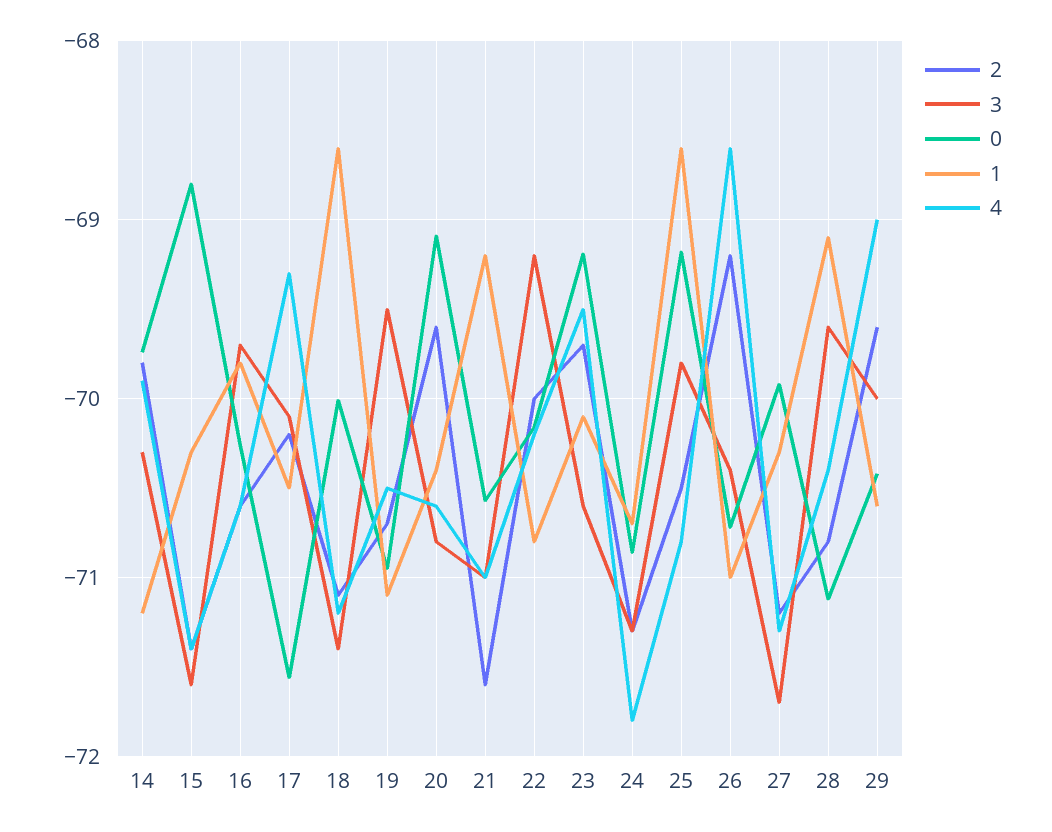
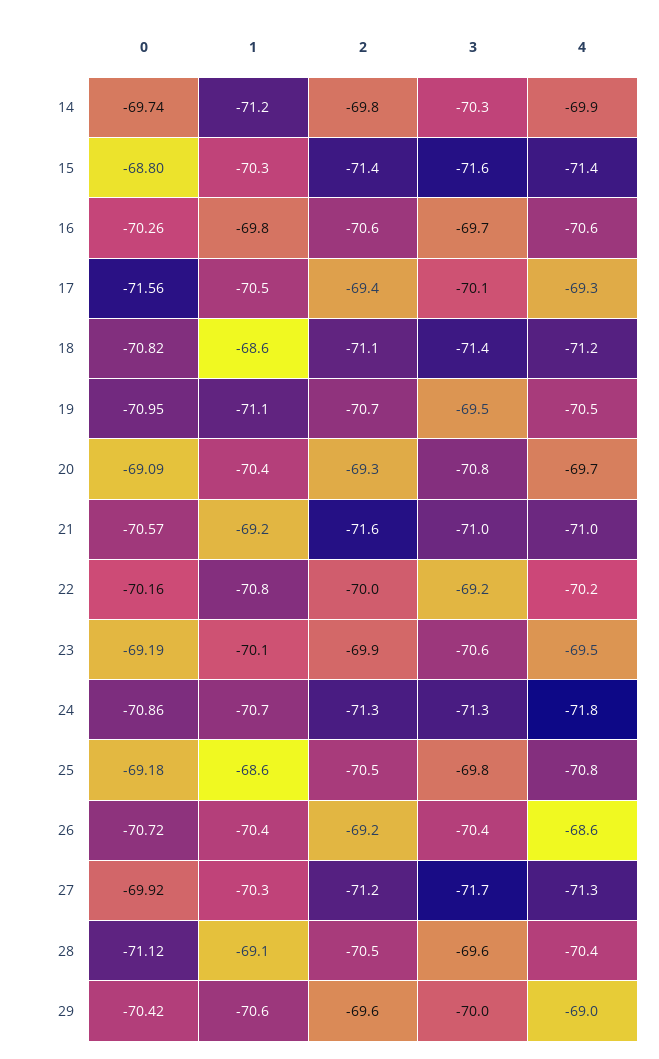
  {
    "2": {
      "14": -69.8,
      "15": -71.4,
      "16": -70.6,
-     "17": -70.2,
+     "17": -69.4,
      "18": -71.1,
      "19": -70.7,
-     "20": -69.6,
+     "20": -69.3,
      "21": -71.6,
      "22": -70,
-     "23": -69.7,
+     "23": -69.9,
      "24": -71.3,
      "25": -70.5,
      "26": -69.2,
      "27": -71.2,
-     "28": -70.8,
+     "28": -70.5,
      "29": -69.6
    },
    "3": {
      "14": -70.3,
      "15": -71.6,
      "16": -69.7,
      "17": -70.1,
      "18": -71.4,
      "19": -69.5,
      "20": -70.8,
      "21": -71,
      "22": -69.2,
      "23": -70.6,
      "24": -71.3,
      "25": -69.8,
      "26": -70.4,
      "27": -71.7,
      "28": -69.6,
      "29": -70
    },
    "0": {
      "14": -69.74,
      "15": -68.8,
      "16": -70.26,
      "17": -71.56,
-     "18": -70,
+     "18": -70.82,
      "19": -70.95,
      "20": -69.09,
      "21": -70.57,
      "22": -70.16,
      "23": -69.19,
      "24": -70.86,
      "25": -69.18,
      "26": -70.72,
      "27": -69.92,
      "28": -71.12,
      "29": -70.42
    },
    "1": {
      "14": -71.2,
      "15": -70.3,
      "16": -69.8,
      "17": -70.5,
      "18": -68.6,
      "19": -71.1,
      "20": -70.4,
      "21": -69.2,
      "22": -70.8,
      "23": -70.1,
      "24": -70.7,
      "25": -68.6,
-     "26": -71,
+     "26": -70.4,
      "27": -70.3,
      "28": -69.1,
      "29": -70.6
    },
    "4": {
      "14": -69.9,
      "15": -71.4,
      "16": -70.6,
      "17": -69.3,
      "18": -71.2,
      "19": -70.5,
-     "20": -70.6,
+     "20": -69.7,
      "21": -71,
      "22": -70.2,
      "23": -69.5,
      "24": -71.8,
      "25": -70.8,
      "26": -68.6,
      "27": -71.3,
      "28": -70.4,
      "29": -69
    }
  }

